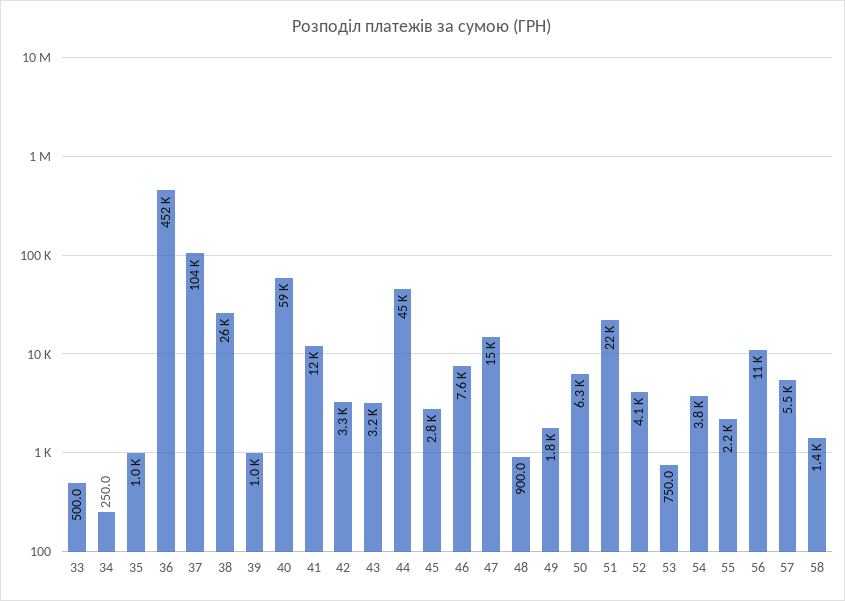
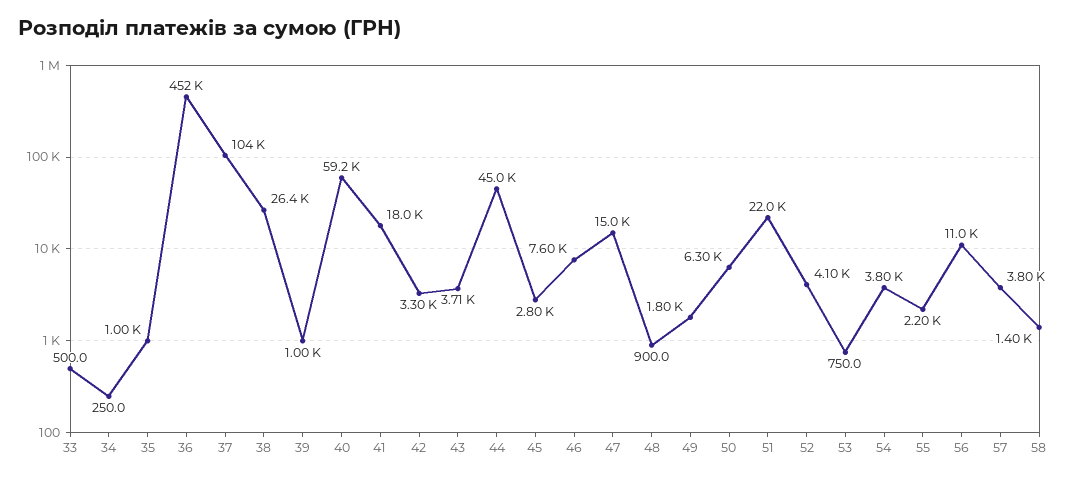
  {
    "33": 500,
    "34": 250,
    "35": 1000,
    "36": 452000,
    "37": 104000,
    "38": 26400,
    "39": 1000,
    "40": 59200,
-   "41": 12000,
+   "41": 18000,
    "42": 3300,
-   "43": 3200,
+   "43": 3710,
    "44": 45000,
    "45": 2800,
    "46": 7600,
    "47": 15000,
    "48": 900,
    "49": 1800,
    "50": 6300,
    "51": 22000,
    "52": 4100,
    "53": 750,
    "54": 3800,
    "55": 2200,
    "56": 11000,
-   "57": 5500,
+   "57": 3800,
    "58": 1400
  }

